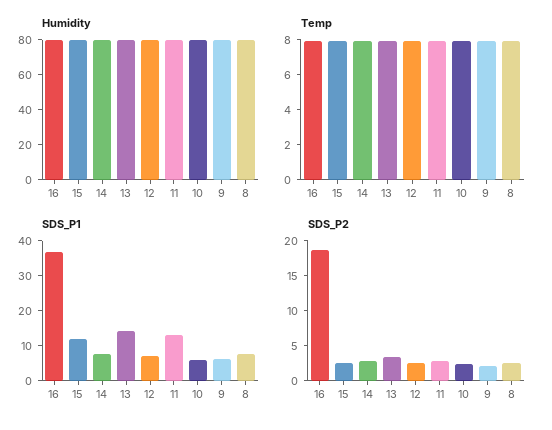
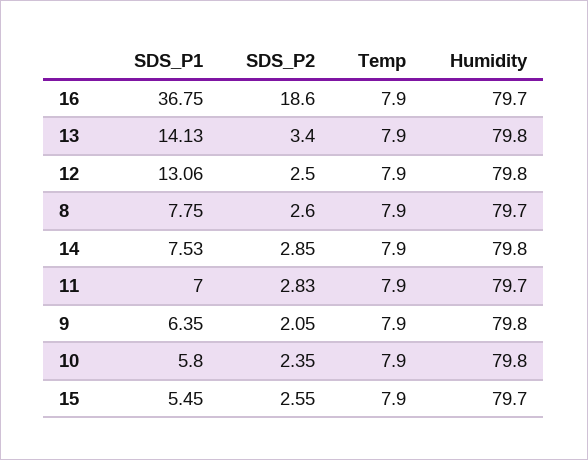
  {
    "Humidity": {
      "16": 79.7,
      "15": 79.7,
      "14": 79.8,
      "13": 79.8,
      "12": 79.8,
      "11": 79.7,
      "10": 79.8,
      "9": 79.8,
      "8": 79.7
    },
    "Temp": {
      "16": 7.9,
      "15": 7.9,
      "14": 7.9,
      "13": 7.9,
      "12": 7.9,
      "11": 7.9,
      "10": 7.9,
      "9": 7.9,
      "8": 7.9
    },
    "SDS_P1": {
      "16": 36.75,
-     "15": 12.5,
+     "15": 5.45,
      "14": 7.53,
      "13": 14.13,
-     "12": 7.5,
+     "12": 13.06,
-     "11": 12.5,
+     "11": 7,
      "10": 5.8,
      "9": 6.35,
      "8": 7.75
    },
    "SDS_P2": {
      "16": 18.6,
      "15": 2.55,
      "14": 2.85,
      "13": 3.4,
      "12": 2.5,
      "11": 2.83,
      "10": 2.35,
      "9": 2.05,
      "8": 2.6
    }
  }

